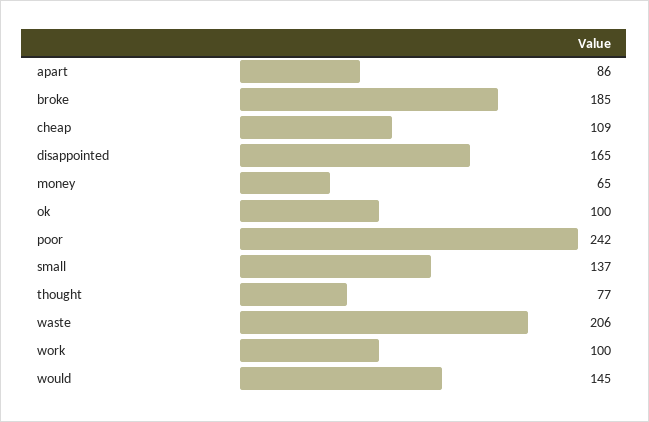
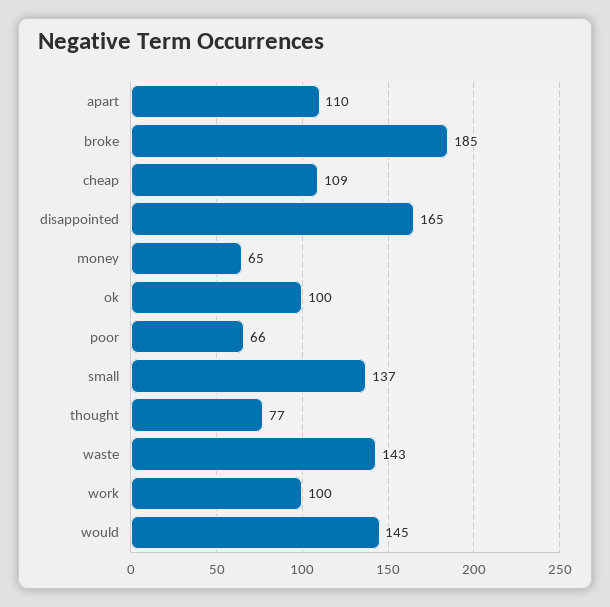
  {
-   "apart": 86,
+   "apart": 110,
    "broke": 185,
    "cheap": 109,
    "disappointed": 165,
    "money": 65,
    "ok": 100,
-   "poor": 242,
+   "poor": 66,
    "small": 137,
    "thought": 77,
-   "waste": 206,
+   "waste": 143,
    "work": 100,
    "would": 145
  }

